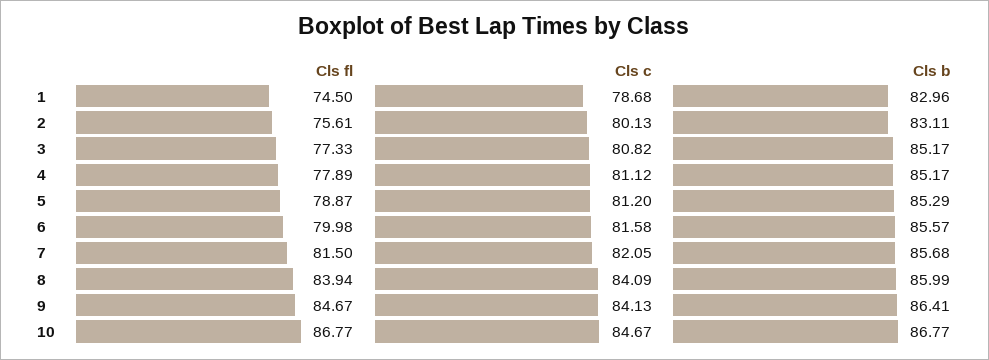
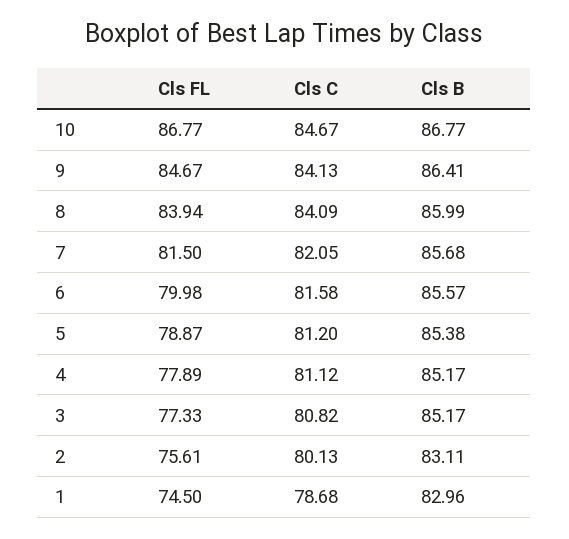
  {
    "Cls fl": {
      "1": 74.5,
      "2": 75.61,
      "3": 77.33,
      "4": 77.89,
      "5": 78.87,
      "6": 79.98,
      "7": 81.5,
      "8": 83.94,
      "9": 84.67,
      "10": 86.77
    },
    "Cls c": {
      "1": 78.68,
      "2": 80.13,
      "3": 80.82,
      "4": 81.12,
      "5": 81.2,
      "6": 81.58,
      "7": 82.05,
      "8": 84.09,
      "9": 84.13,
      "10": 84.67
    },
    "Cls b": {
      "1": 82.96,
      "2": 83.11,
      "3": 85.17,
      "4": 85.17,
-     "5": 85.29,
+     "5": 85.38,
      "6": 85.57,
      "7": 85.68,
      "8": 85.99,
      "9": 86.41,
      "10": 86.77
    }
  }

